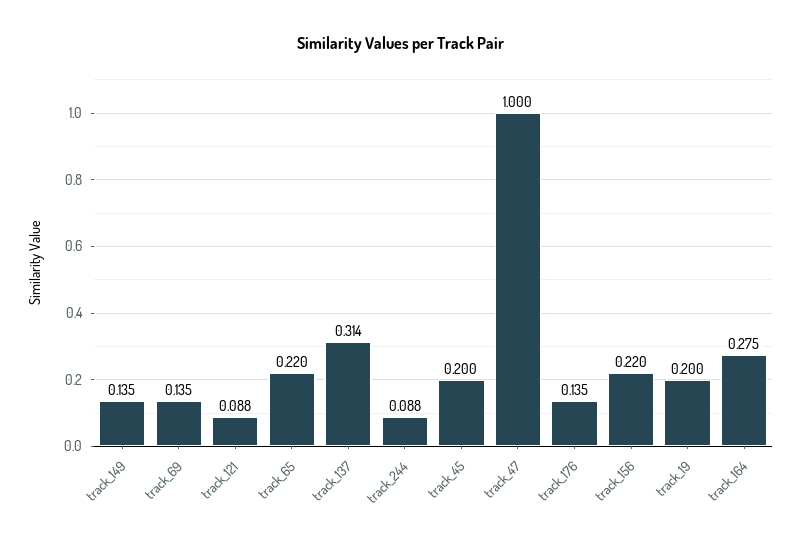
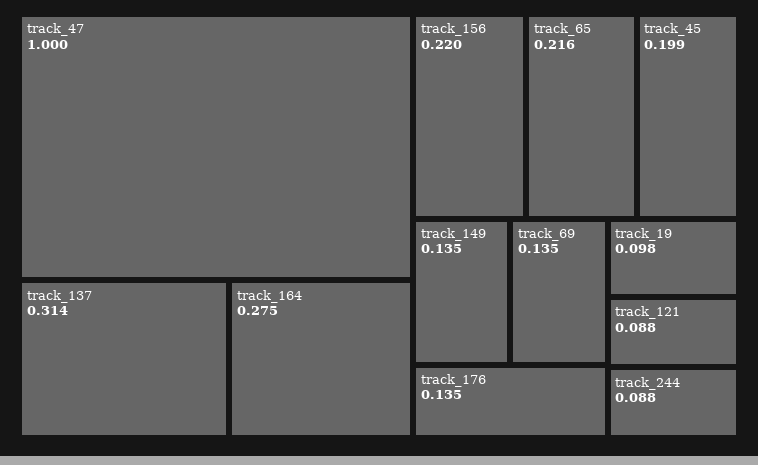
  {
    "track_149": 0.135,
    "track_69": 0.135,
    "track_121": 0.088,
-   "track_65": 0.22,
+   "track_65": 0.216,
    "track_137": 0.314,
    "track_244": 0.088,
-   "track_45": 0.2,
+   "track_45": 0.199,
    "track_47": 1,
    "track_176": 0.135,
    "track_156": 0.22,
-   "track_19": 0.2,
+   "track_19": 0.098,
    "track_164": 0.275
  }

